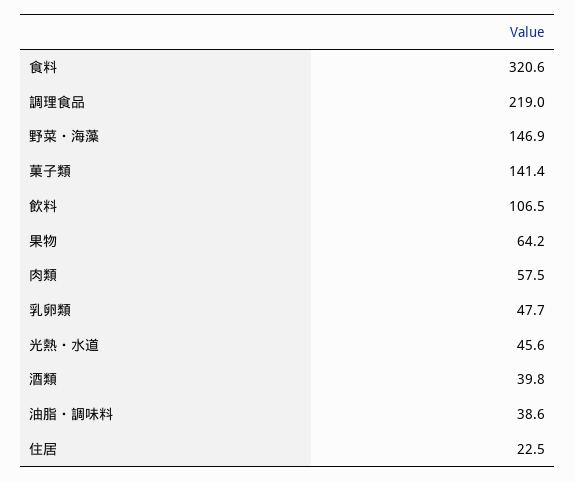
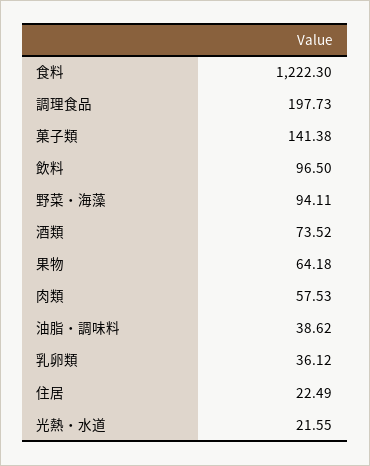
  {
-   "食料": 320.6,
+   "食料": 1222.3,
-   "調理食品": 219,
+   "調理食品": 197.73,
-   "野菜・海藻": 146.9,
+   "野菜・海藻": 94.11,
    "菓子類": 141.38,
-   "飲料": 106.5,
+   "飲料": 96.5,
    "果物": 64.18,
    "肉類": 57.53,
-   "乳卵類": 47.7,
+   "乳卵類": 36.12,
-   "光熱・水道": 45.6,
+   "光熱・水道": 21.55,
-   "酒類": 39.8,
+   "酒類": 73.52,
    "油脂・調味料": 38.62,
    "住居": 22.49
  }

